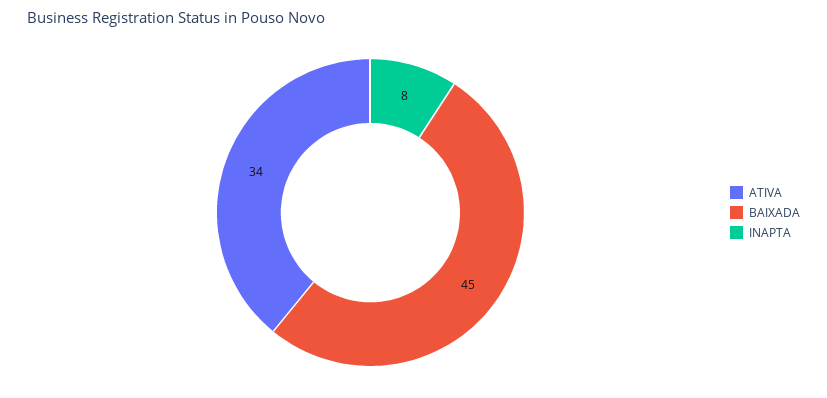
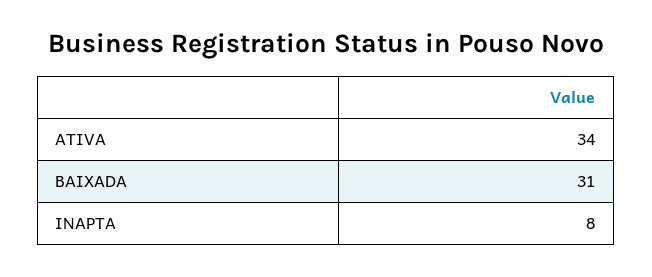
  {
    "ATIVA": 34,
-   "BAIXADA": 45,
+   "BAIXADA": 31,
    "INAPTA": 8
  }

